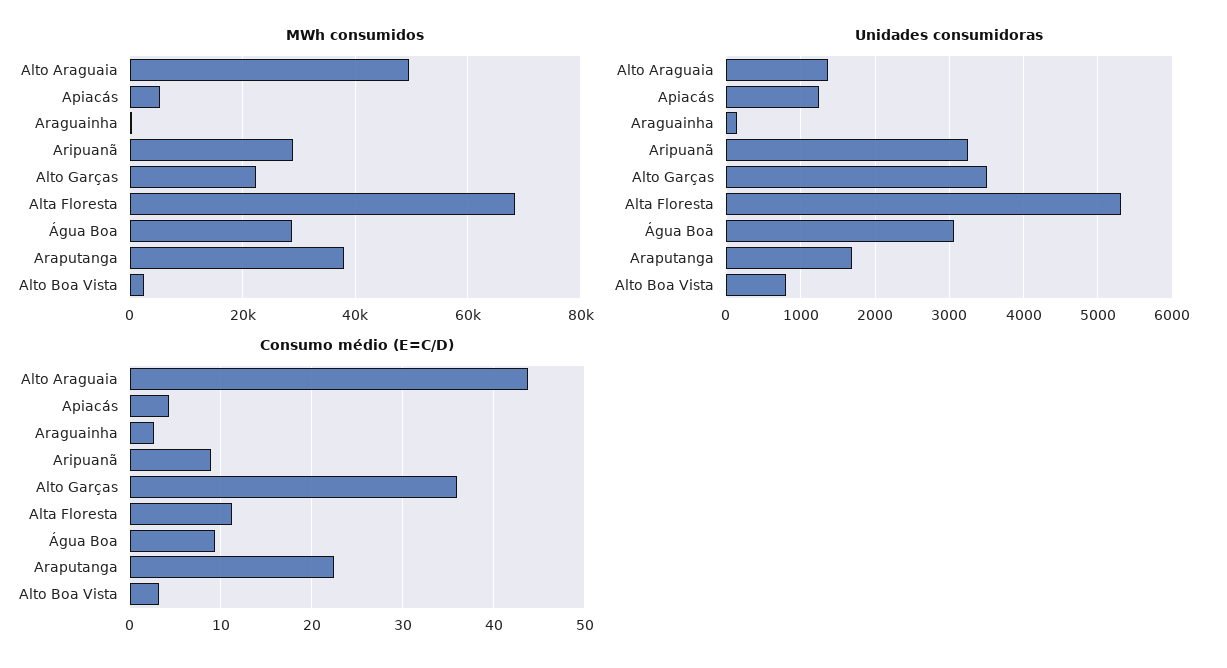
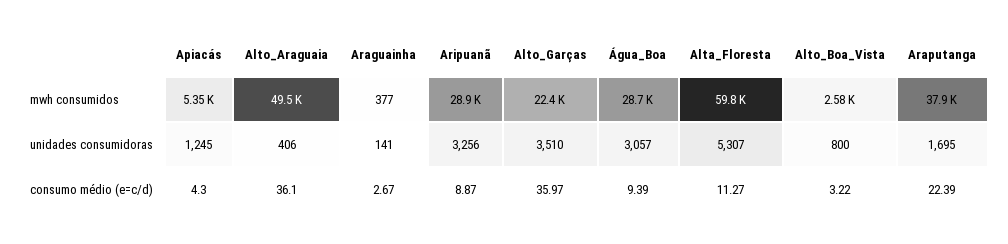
  {
    "MWh consumidos": {
      "Alto Araguaia": 49500,
      "Apiacás": 5350,
      "Araguainha": 377,
      "Aripuanã": 28900,
      "Alto Garças": 22400,
-     "Alta Floresta": 68000,
+     "Alta Floresta": 59800,
      "Água Boa": 28700,
      "Araputanga": 37900,
      "Alto Boa Vista": 2580
    },
    "Unidades consumidoras": {
-     "Alto Araguaia": 1400,
+     "Alto Araguaia": 406,
      "Apiacás": 1245,
      "Araguainha": 141,
      "Aripuanã": 3256,
      "Alto Garças": 3510,
      "Alta Floresta": 5307,
      "Água Boa": 3057,
      "Araputanga": 1695,
      "Alto Boa Vista": 800
    },
    "Consumo médio (E=C/D)": {
-     "Alto Araguaia": 44,
+     "Alto Araguaia": 36.1,
      "Apiacás": 4.3,
      "Araguainha": 2.67,
      "Aripuanã": 8.87,
      "Alto Garças": 35.97,
      "Alta Floresta": 11.27,
      "Água Boa": 9.39,
      "Araputanga": 22.39,
      "Alto Boa Vista": 3.22
    }
  }

